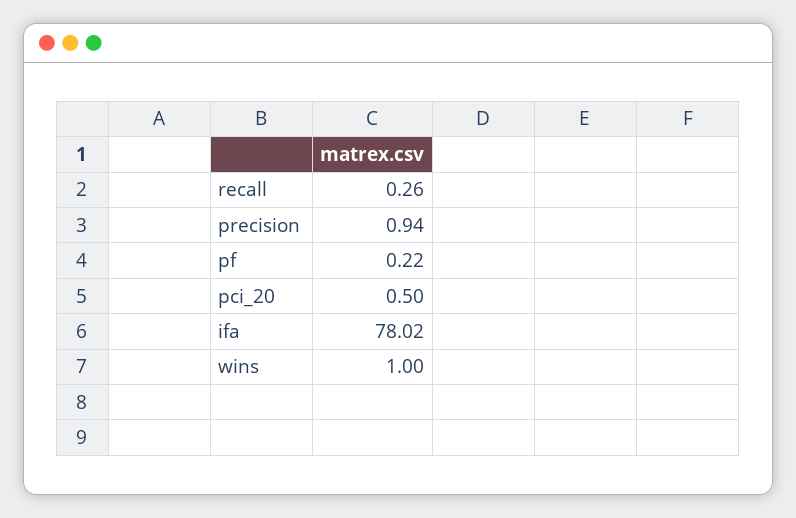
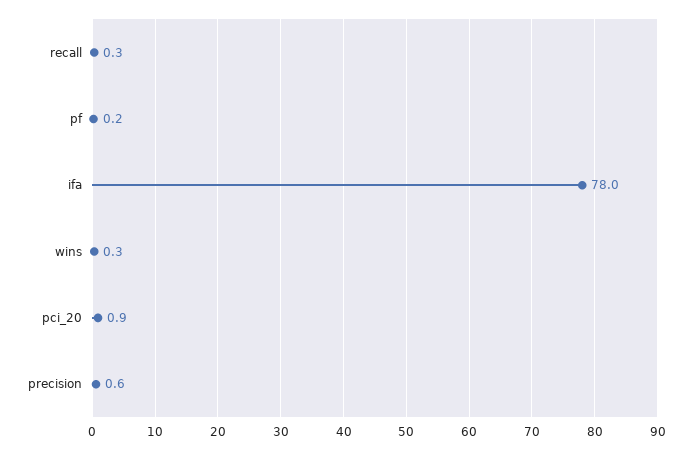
  {
    "recall": 0.26,
-   "precision": 0.94,
+   "precision": 0.6,
    "pf": 0.22,
-   "pci_20": 0.5,
+   "pci_20": 0.9,
    "ifa": 78.02,
-   "wins": 1
+   "wins": 0.3
  }

